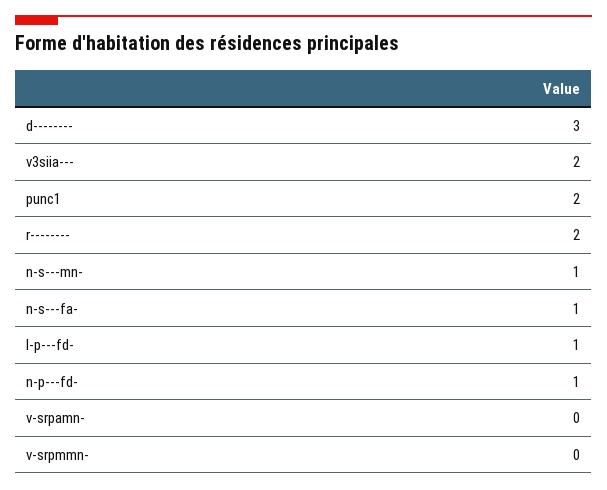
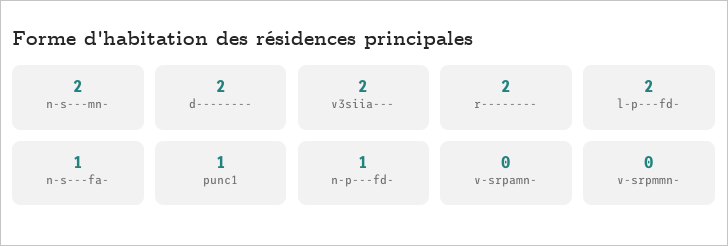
  {
-   "d--------": 3,
+   "d--------": 2,
    "v3siia---": 2,
-   "punc1": 2,
+   "punc1": 1,
    "r--------": 2,
-   "n-s---mn-": 1,
+   "n-s---mn-": 2,
    "n-s---fa-": 1,
-   "l-p---fd-": 1,
+   "l-p---fd-": 2,
    "n-p---fd-": 1,
    "v-srpamn-": 0,
    "v-srpmmn-": 0
  }

